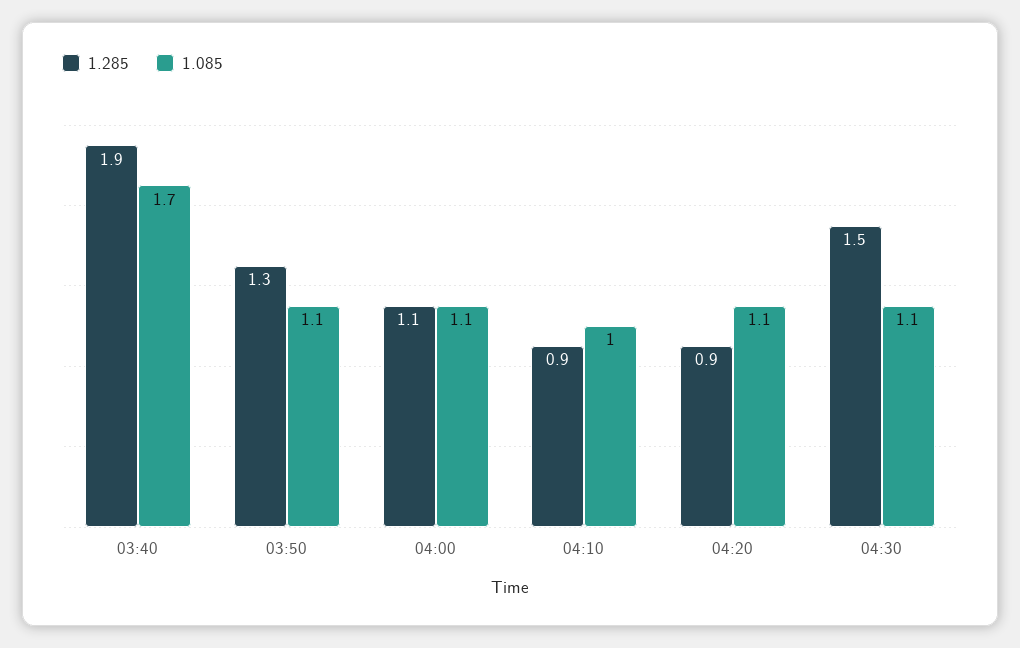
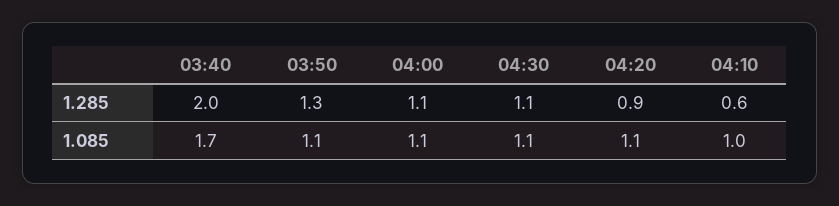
  {
    "1.285": {
-     "03:40": 1.9,
+     "03:40": 2,
      "03:50": 1.3,
      "04:00": 1.1,
-     "04:10": 0.9,
+     "04:10": 0.6,
      "04:20": 0.9,
-     "04:30": 1.5
+     "04:30": 1.1
    },
    "1.085": {
      "03:40": 1.7,
      "03:50": 1.1,
      "04:00": 1.1,
      "04:10": 1,
      "04:20": 1.1,
      "04:30": 1.1
    }
  }

